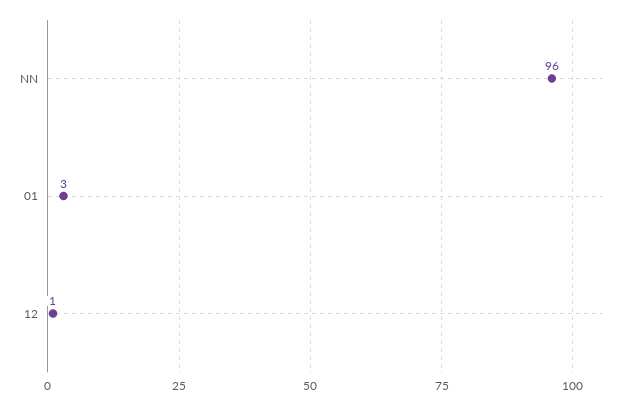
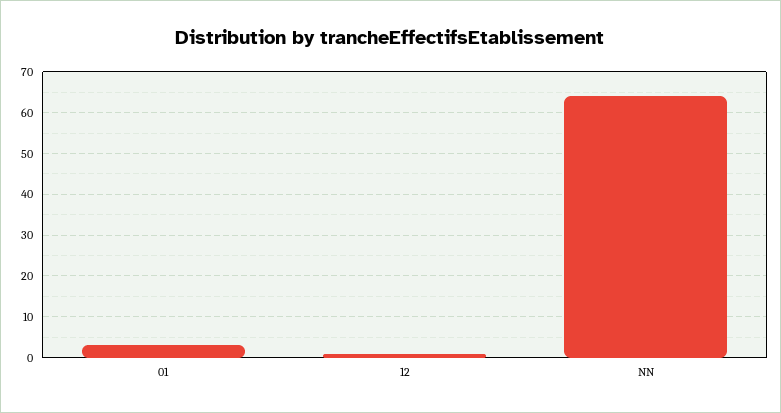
  {
-   "NN": 96,
+   "NN": 65,
    "01": 3,
    "12": 1
  }

